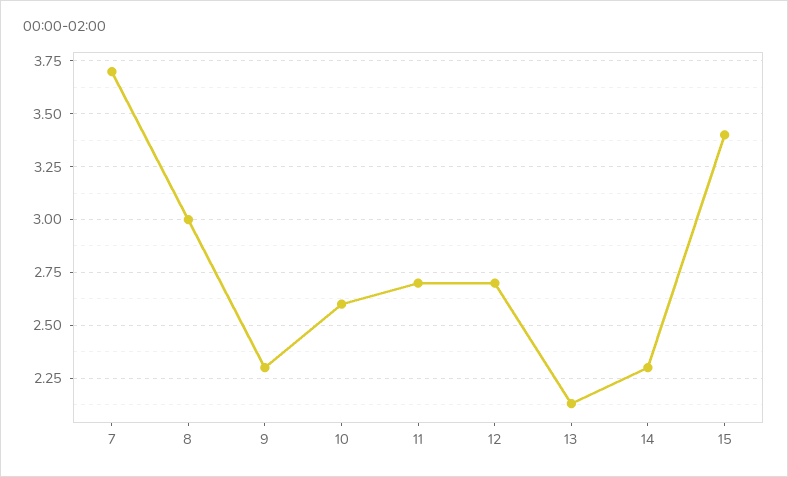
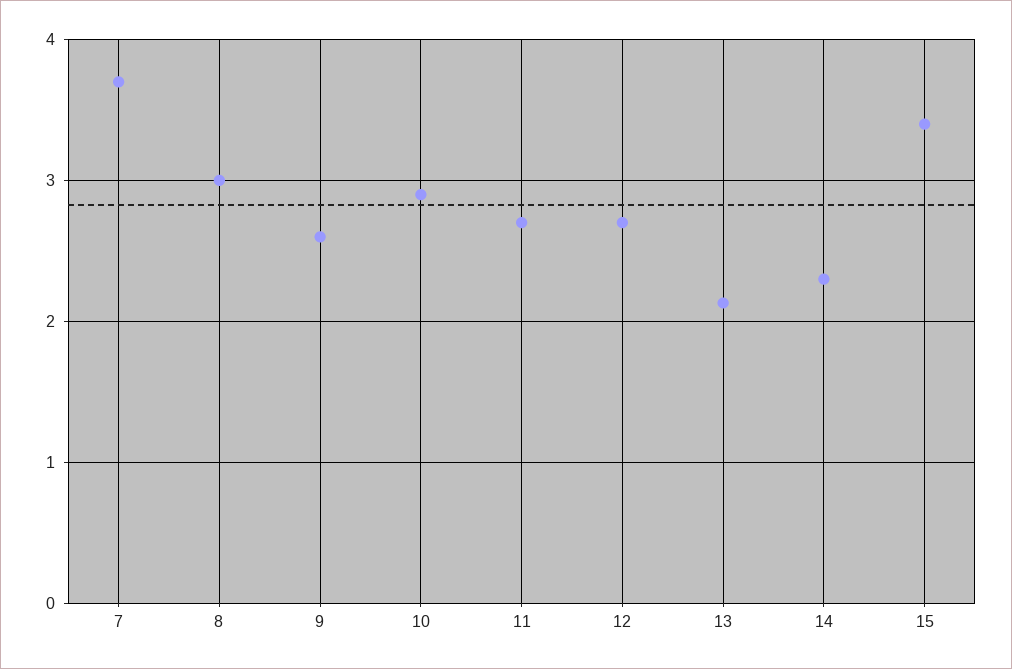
  {
    "7": 3.7,
    "8": 3,
-   "9": 2.3,
+   "9": 2.6,
-   "10": 2.6,
+   "10": 2.9,
    "11": 2.7,
    "12": 2.7,
    "13": 2.15,
    "14": 2.3,
    "15": 3.4
  }

